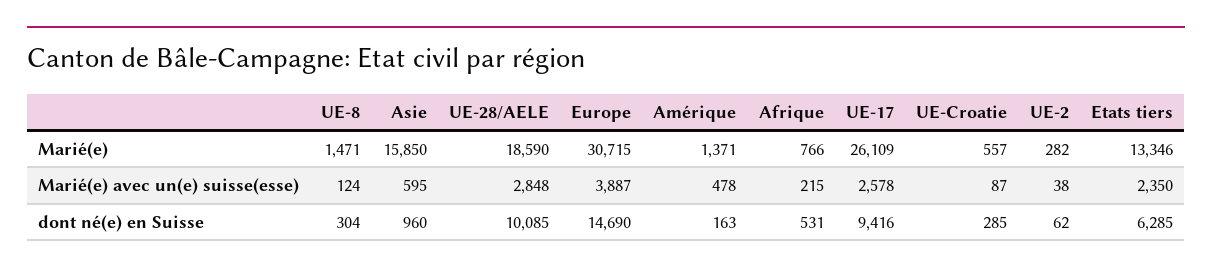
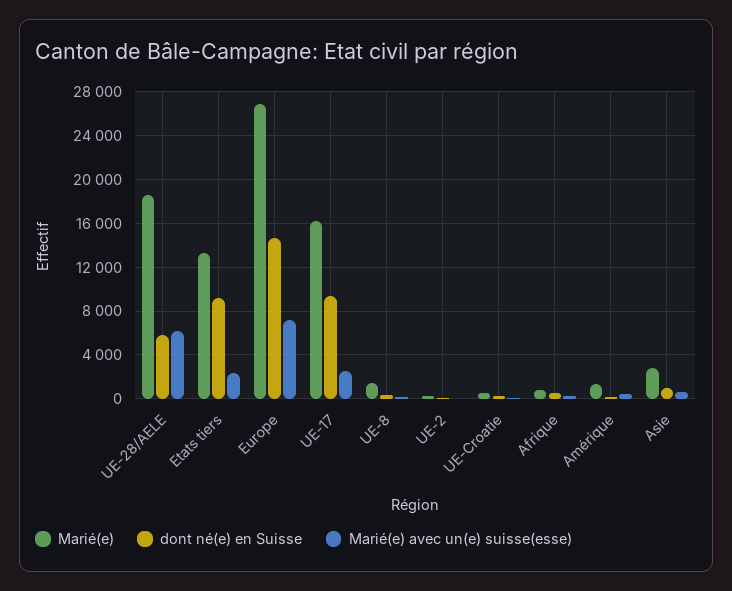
  {
    "Marié(e)": {
      "UE-8": 1471,
-     "Asie": 15850,
+     "Asie": 3000,
      "UE-28/AELE": 18590,
-     "Europe": 30715,
+     "Europe": 27000,
      "Amérique": 1371,
      "Afrique": 766,
-     "UE-17": 26109,
+     "UE-17": 16000,
      "UE-Croatie": 557,
      "UE-2": 282,
      "Etats tiers": 13346
    },
    "Marié(e) avec un(e) suisse(esse)": {
      "UE-8": 124,
      "Asie": 595,
-     "UE-28/AELE": 2848,
+     "UE-28/AELE": 6000,
-     "Europe": 3887,
+     "Europe": 7000,
      "Amérique": 478,
      "Afrique": 215,
      "UE-17": 2578,
      "UE-Croatie": 87,
      "UE-2": 38,
      "Etats tiers": 2350
    },
    "dont né(e) en Suisse": {
      "UE-8": 304,
      "Asie": 960,
-     "UE-28/AELE": 10085,
+     "UE-28/AELE": 6000,
      "Europe": 14690,
      "Amérique": 163,
      "Afrique": 531,
      "UE-17": 9416,
      "UE-Croatie": 285,
      "UE-2": 62,
-     "Etats tiers": 6285
+     "Etats tiers": 9000
    }
  }

